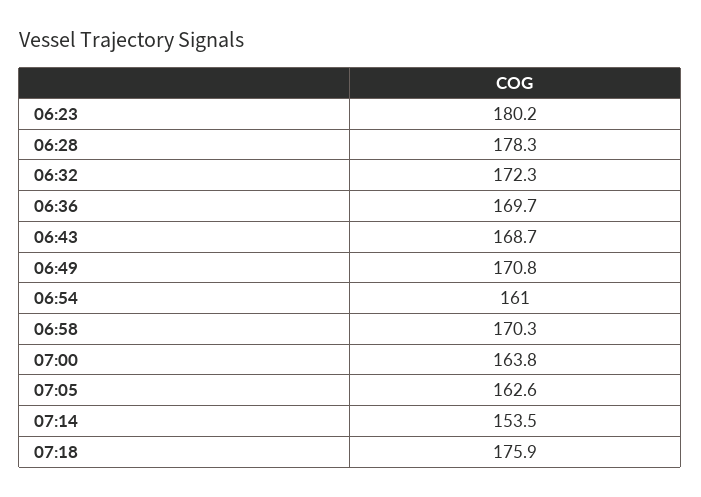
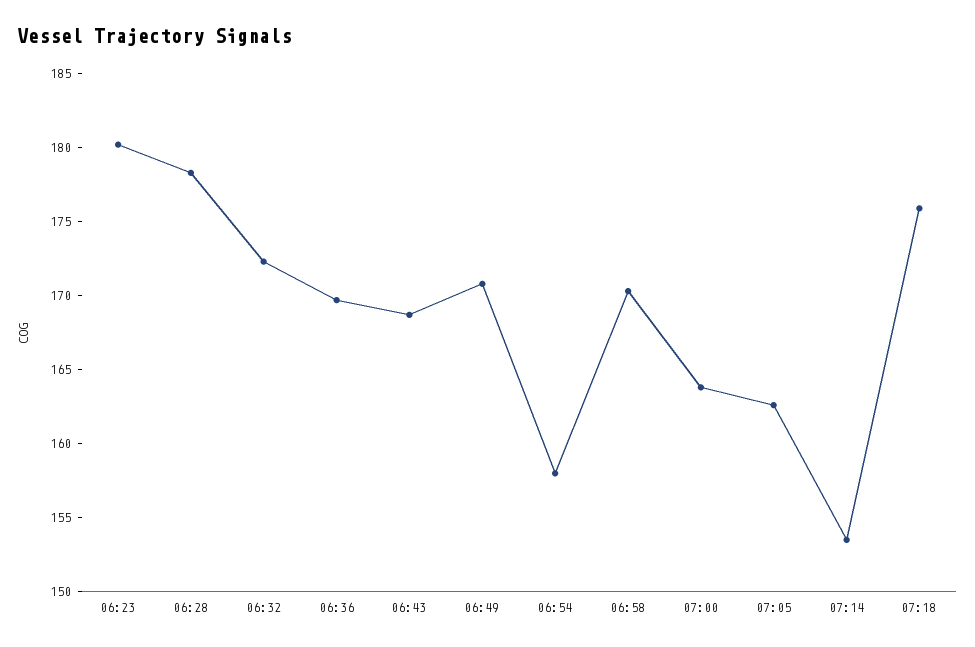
  {
    "06:23": 180.2,
    "06:28": 178.3,
    "06:32": 172.3,
    "06:36": 169.7,
    "06:43": 168.7,
    "06:49": 170.8,
-   "06:54": 161,
+   "06:54": 158,
    "06:58": 170.3,
    "07:00": 163.8,
    "07:05": 162.6,
    "07:14": 153.5,
    "07:18": 175.9
  }

